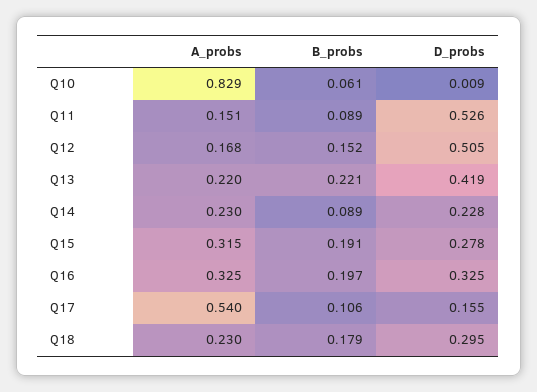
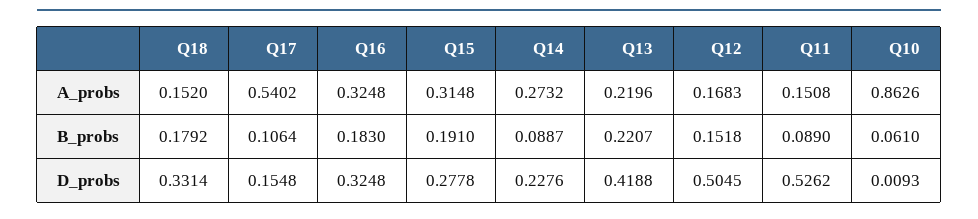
  {
    "A_probs": {
-     "Q10": 0.829,
+     "Q10": 0.8626,
      "Q11": 0.1508,
      "Q12": 0.1683,
      "Q13": 0.2196,
-     "Q14": 0.23,
+     "Q14": 0.2732,
      "Q15": 0.3148,
      "Q16": 0.3248,
      "Q17": 0.5402,
-     "Q18": 0.23
+     "Q18": 0.152
    },
    "B_probs": {
      "Q10": 0.061,
      "Q11": 0.089,
      "Q12": 0.1518,
      "Q13": 0.2207,
      "Q14": 0.0887,
      "Q15": 0.191,
-     "Q16": 0.197,
+     "Q16": 0.183,
      "Q17": 0.1064,
      "Q18": 0.1792
    },
    "D_probs": {
      "Q10": 0.0093,
      "Q11": 0.5262,
      "Q12": 0.5045,
      "Q13": 0.4188,
      "Q14": 0.2276,
      "Q15": 0.2778,
      "Q16": 0.3248,
      "Q17": 0.1548,
-     "Q18": 0.295
+     "Q18": 0.3314
    }
  }

